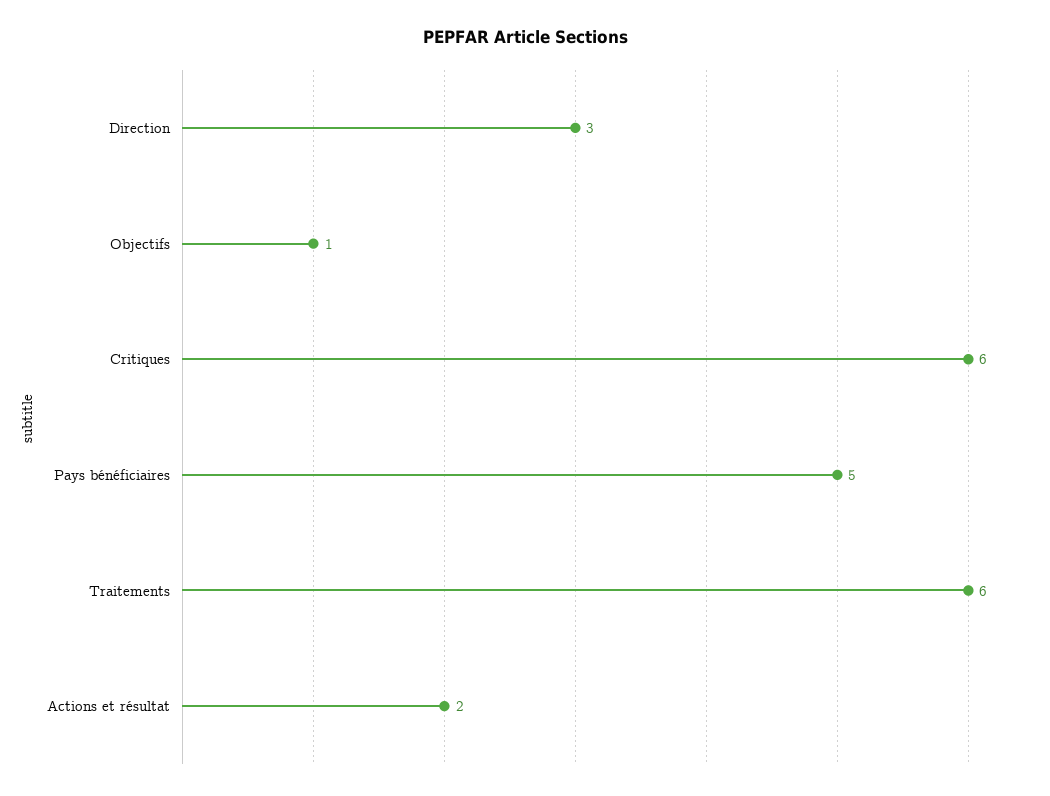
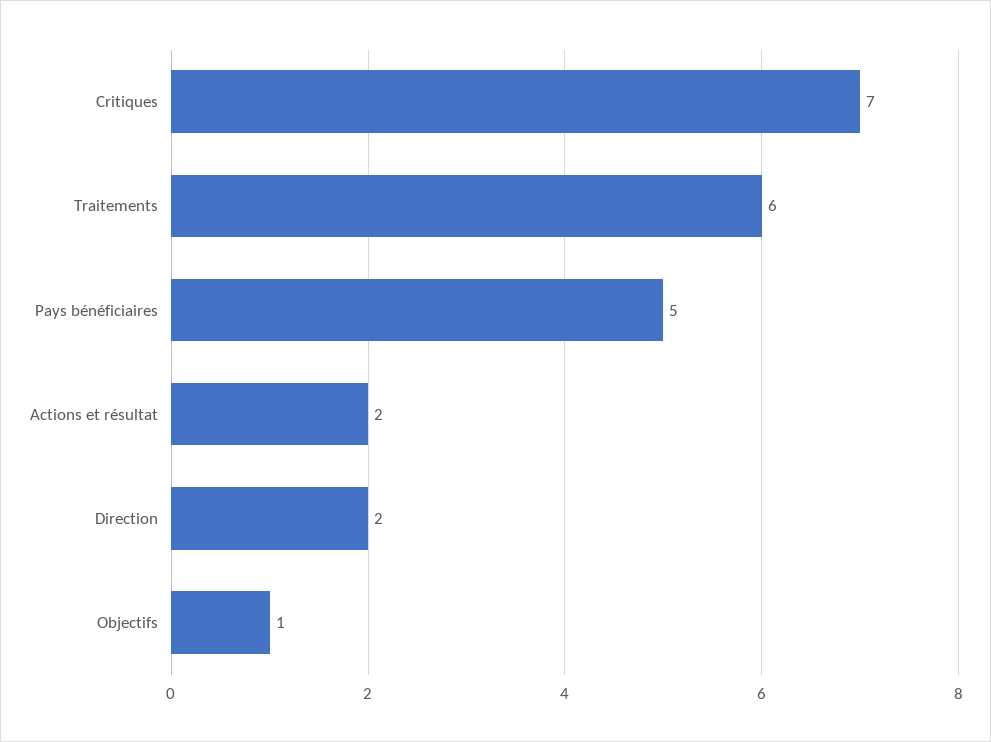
  {
-   "Direction": 3,
+   "Direction": 2,
    "Objectifs": 1,
-   "Critiques": 6,
+   "Critiques": 7,
    "Pays bénéficiaires": 5,
    "Traitements": 6,
    "Actions et résultat": 2
  }

